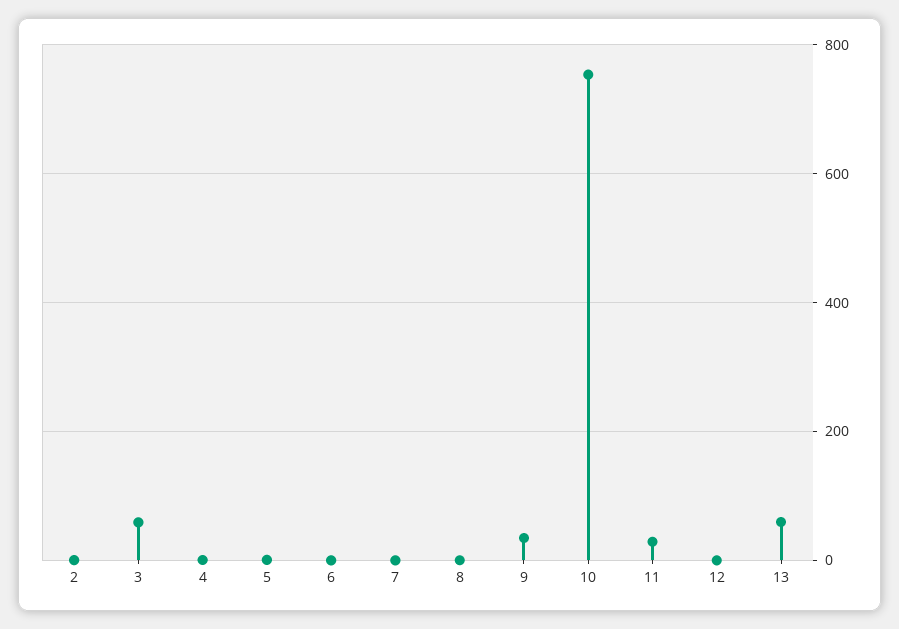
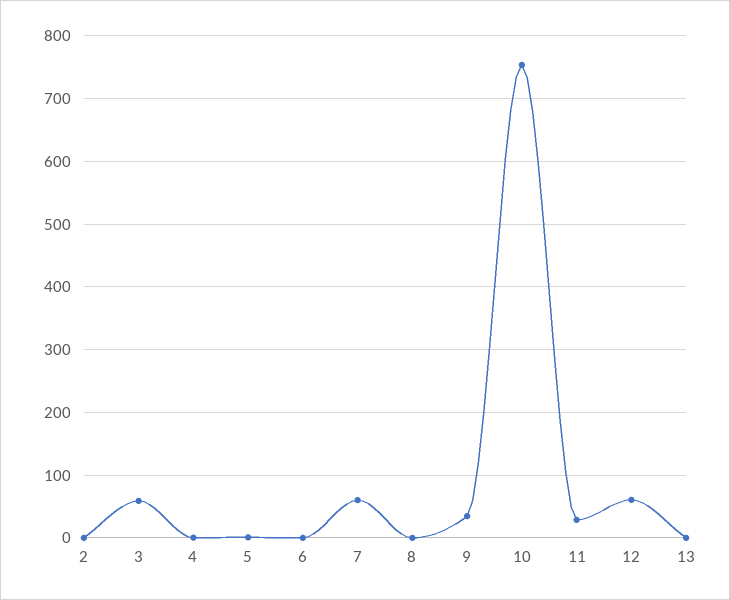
  {
    "2": 0,
    "3": 60,
    "4": 0,
    "5": 0,
    "6": 0,
-   "7": 0,
+   "7": 60,
    "8": 0,
    "9": 30,
    "10": 750,
    "11": 30,
-   "12": 0,
+   "12": 60,
-   "13": 60
+   "13": 0
  }

